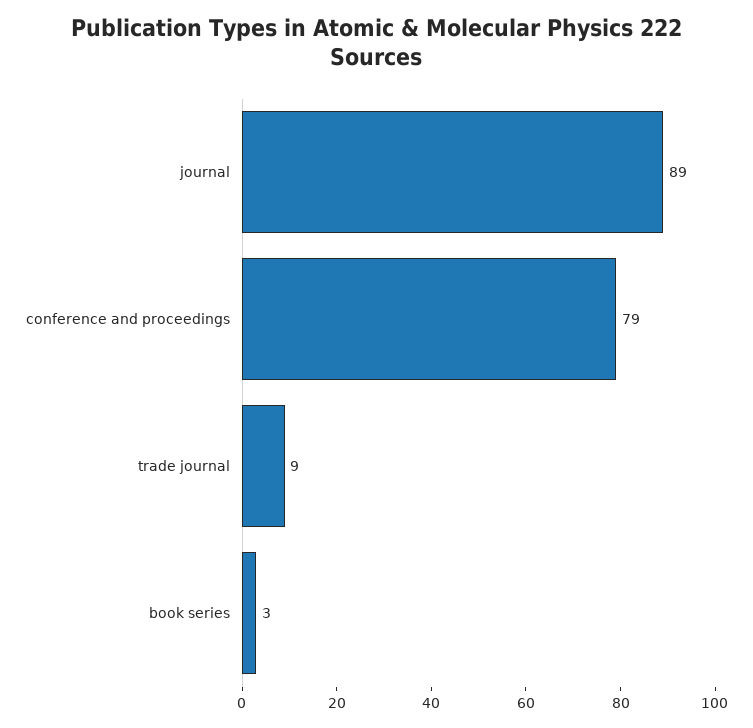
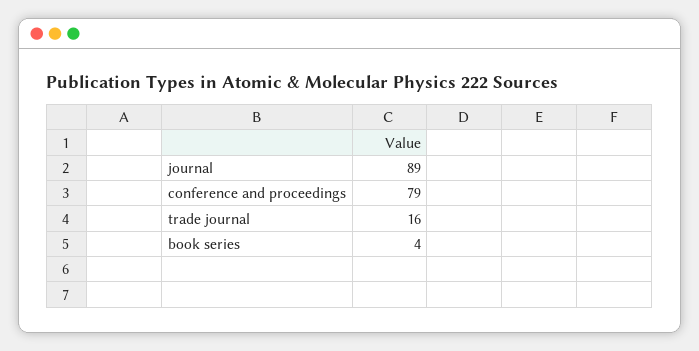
  {
    "journal": 89,
    "conference and proceedings": 79,
-   "trade journal": 9,
+   "trade journal": 16,
-   "book series": 3
+   "book series": 4
  }

